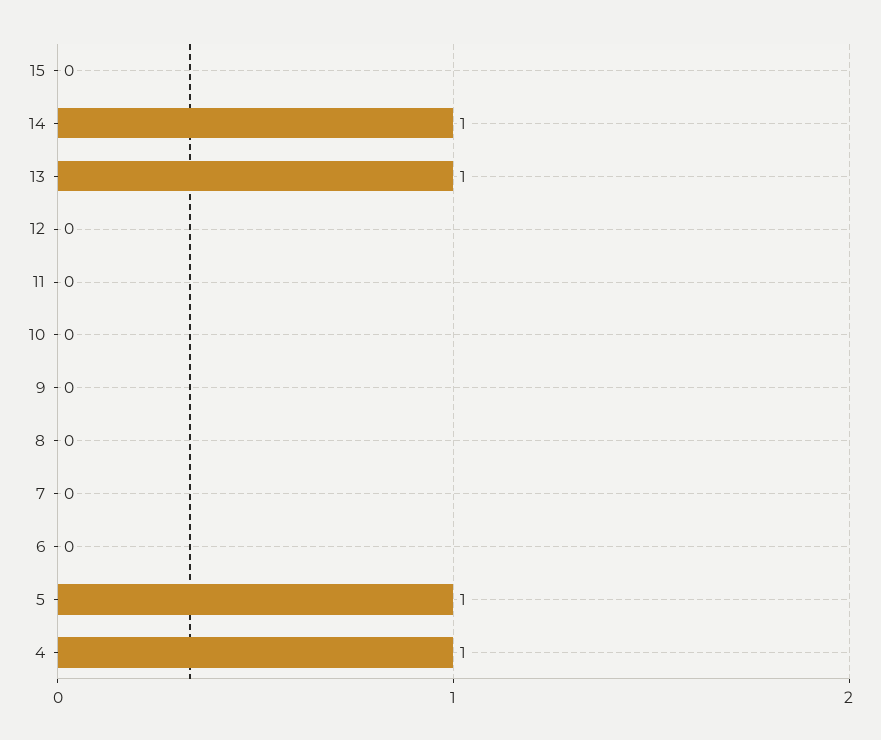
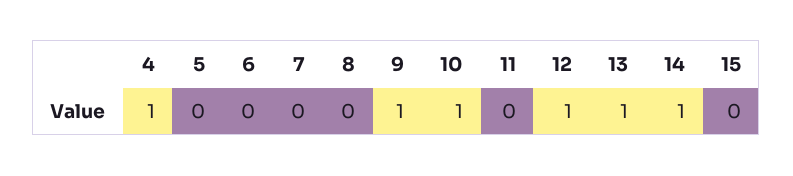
  {
    "15": 0,
    "14": 1,
    "13": 1,
-   "12": 0,
+   "12": 1,
    "11": 0,
-   "10": 0,
+   "10": 1,
-   "9": 0,
+   "9": 1,
    "8": 0,
    "7": 0,
    "6": 0,
-   "5": 1,
+   "5": 0,
    "4": 1
  }

